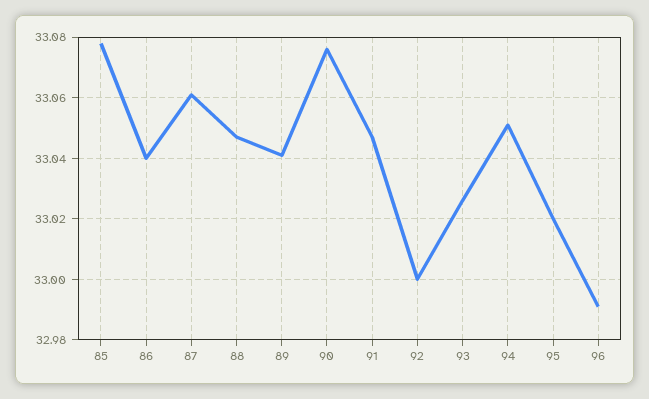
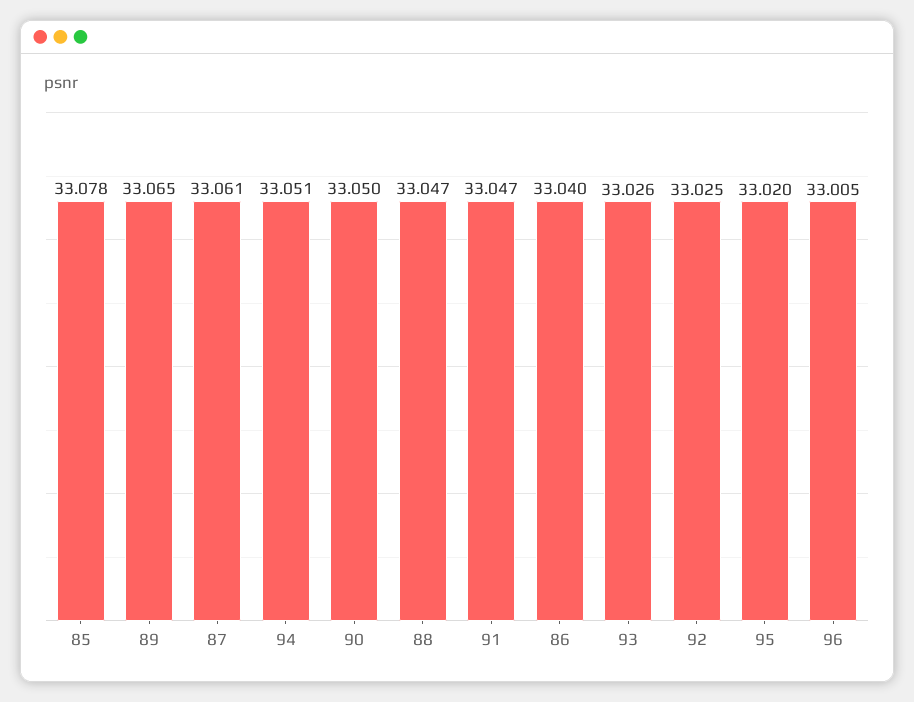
  {
    "85": 33.078,
    "86": 33.04,
    "87": 33.061,
    "88": 33.047,
-   "89": 33.04,
+   "89": 33.065,
-   "90": 33.075,
+   "90": 33.05,
    "91": 33.047,
-   "92": 33,
+   "92": 33.025,
    "93": 33.026,
    "94": 33.051,
    "95": 33.02,
-   "96": 32.99
+   "96": 33.005
  }

